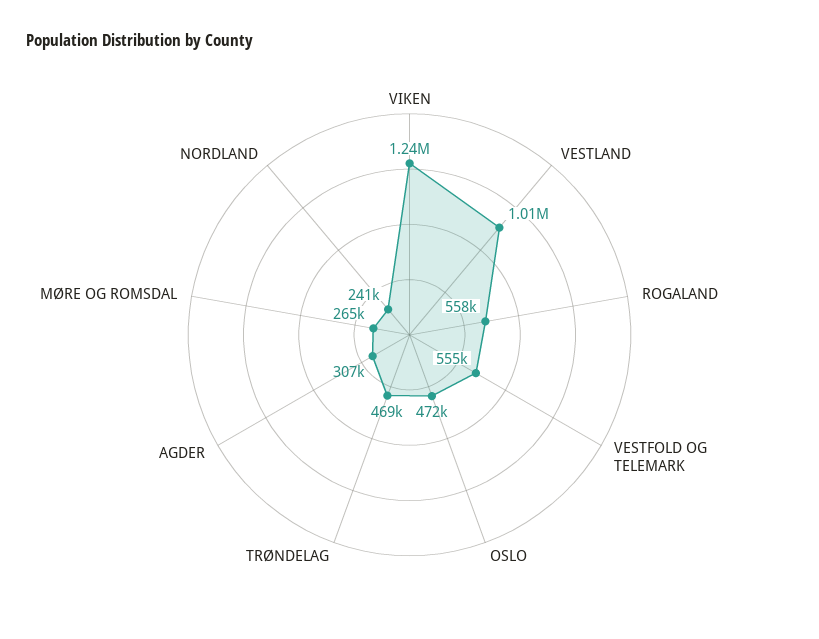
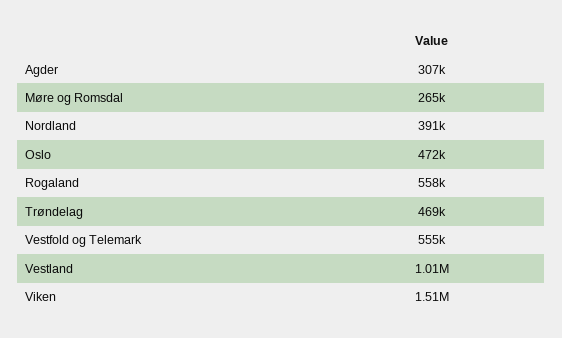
  {
-   "VIKEN": 1240000,
+   "VIKEN": 1510000,
    "VESTLAND": 1010000,
    "ROGALAND": 558000,
    "VESTFOLD OG TELEMARK": 555000,
    "OSLO": 472000,
    "TRØNDELAG": 469000,
    "AGDER": 307000,
    "MØRE OG ROMSDAL": 265000,
-   "NORDLAND": 241000
+   "NORDLAND": 391000
  }

